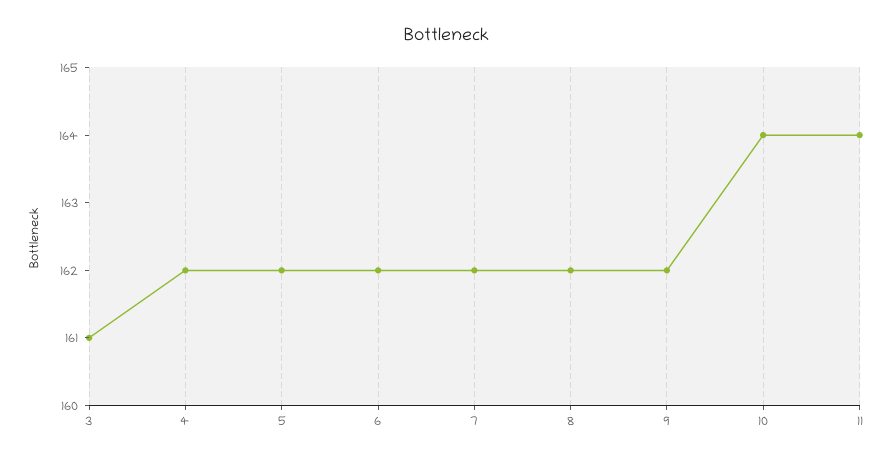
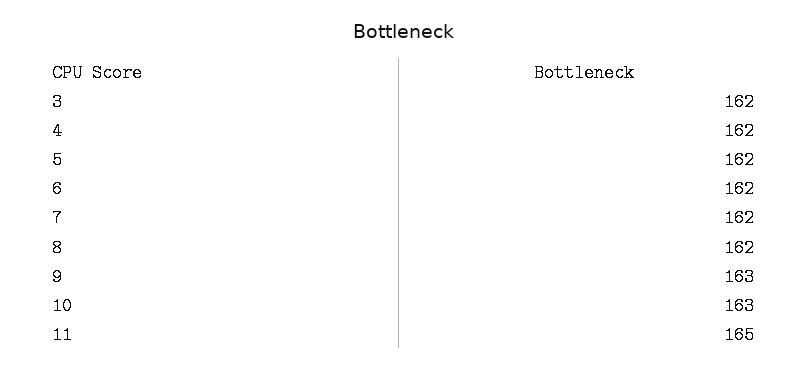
  {
-   "3": 161,
+   "3": 162,
    "4": 162,
    "5": 162,
    "6": 162,
    "7": 162,
    "8": 162,
-   "9": 162,
+   "9": 163,
-   "10": 164,
+   "10": 163,
-   "11": 164
+   "11": 165
  }

